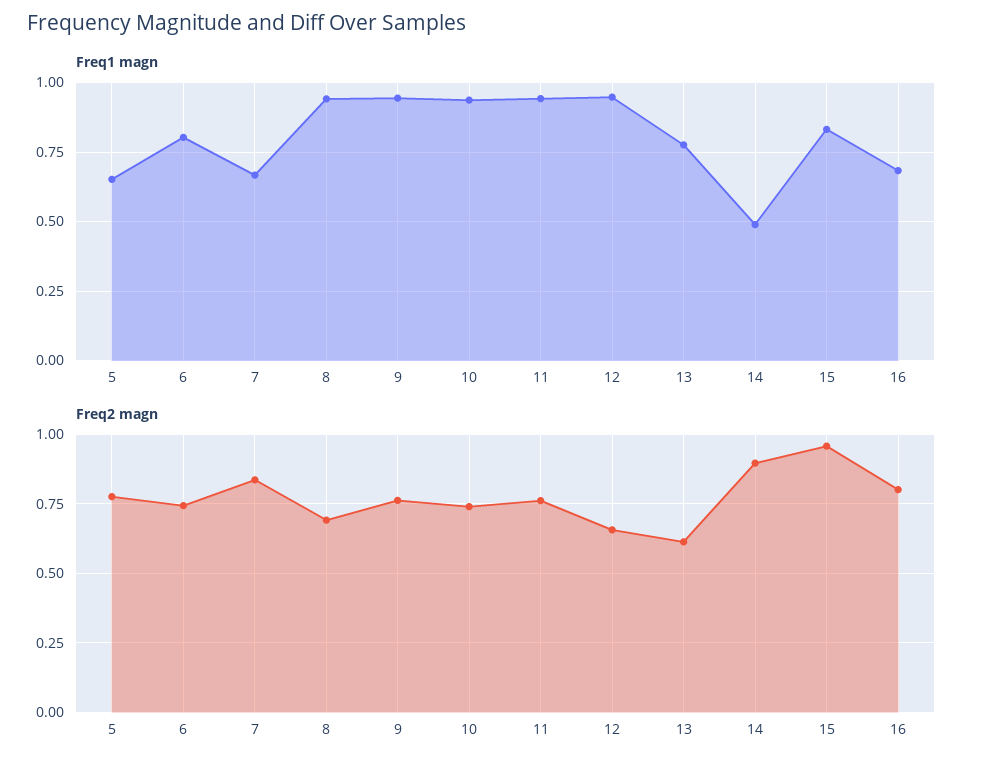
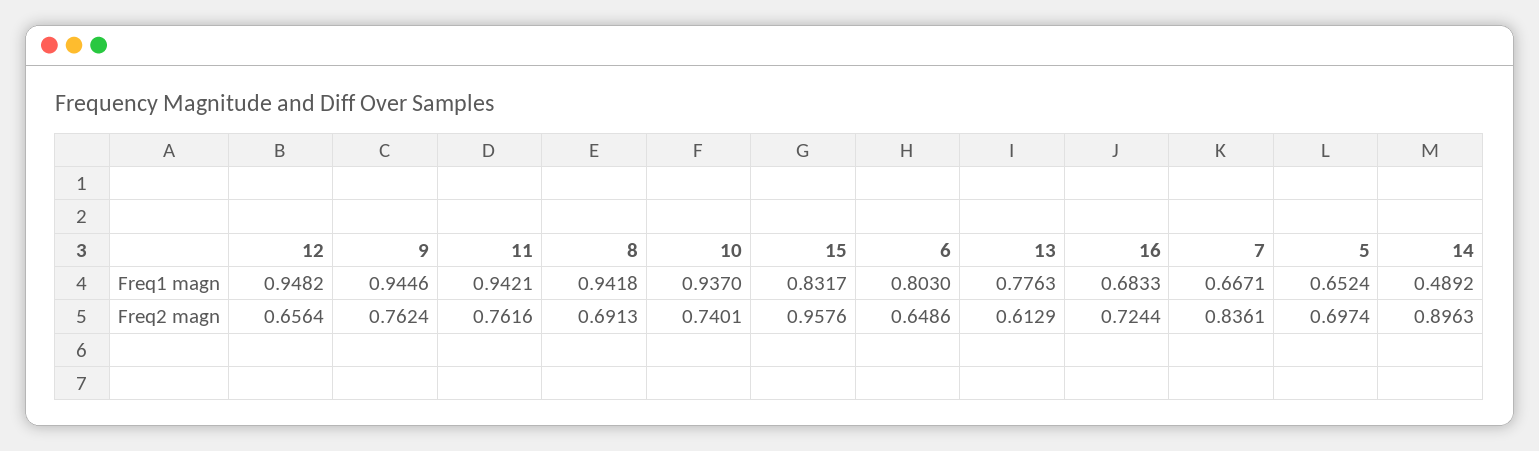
  {
    "Freq1 magn": {
      "5": 0.6524,
      "6": 0.803,
      "7": 0.6671,
      "8": 0.9418,
      "9": 0.9446,
      "10": 0.937,
      "11": 0.9421,
      "12": 0.9482,
      "13": 0.7763,
      "14": 0.4892,
      "15": 0.8317,
      "16": 0.6833
    },
    "Freq2 magn": {
-     "5": 0.775,
+     "5": 0.6974,
-     "6": 0.75,
+     "6": 0.6486,
      "7": 0.8361,
      "8": 0.6913,
      "9": 0.7624,
      "10": 0.7401,
      "11": 0.7616,
      "12": 0.6564,
      "13": 0.6129,
      "14": 0.8963,
      "15": 0.9576,
-     "16": 0.8
+     "16": 0.7244
    }
  }

